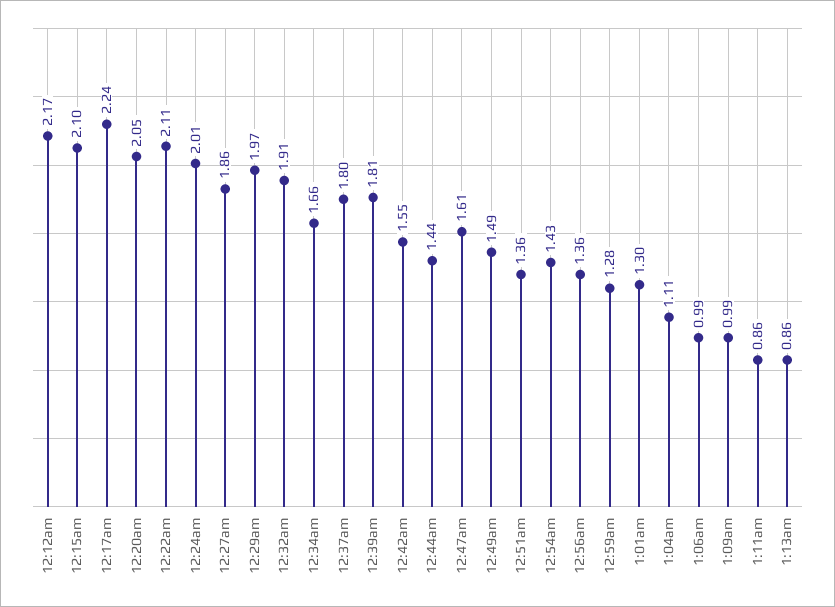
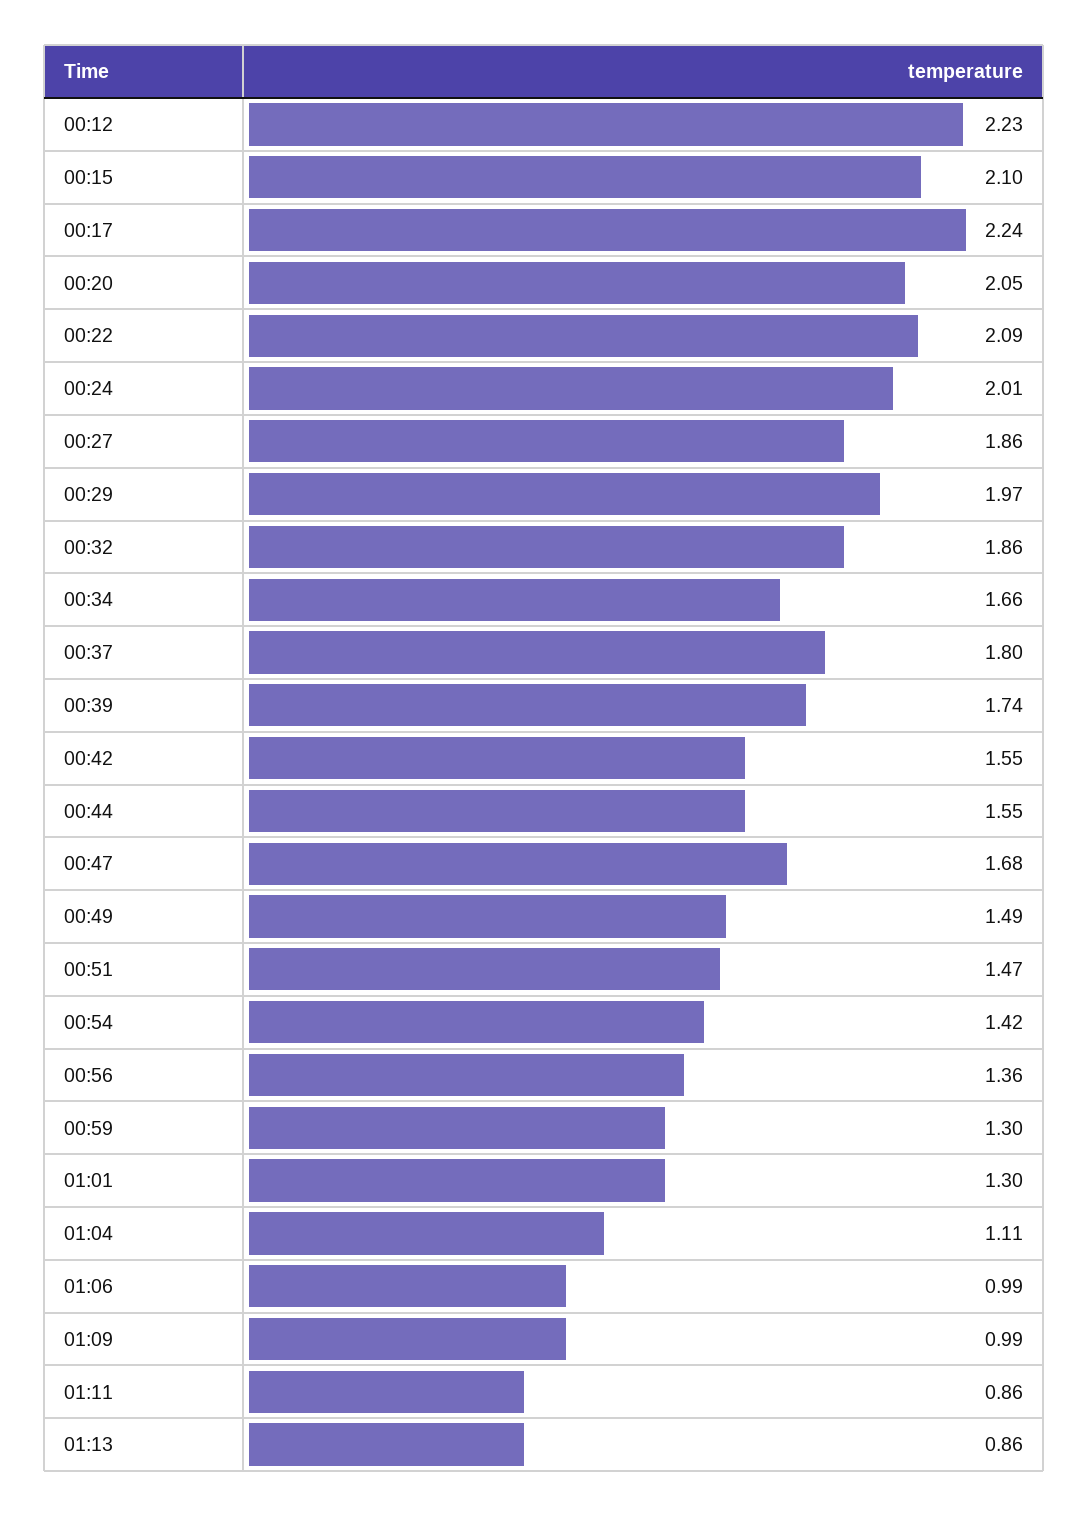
  {
-   "12:12am": 2.17,
+   "12:12am": 2.23,
    "12:15am": 2.1,
    "12:17am": 2.24,
    "12:20am": 2.05,
-   "12:22am": 2.11,
+   "12:22am": 2.09,
    "12:24am": 2.01,
    "12:27am": 1.86,
    "12:29am": 1.97,
-   "12:32am": 1.91,
+   "12:32am": 1.86,
    "12:34am": 1.66,
    "12:37am": 1.8,
-   "12:39am": 1.81,
+   "12:39am": 1.74,
    "12:42am": 1.55,
-   "12:44am": 1.44,
+   "12:44am": 1.55,
-   "12:47am": 1.61,
+   "12:47am": 1.68,
    "12:49am": 1.49,
-   "12:51am": 1.36,
+   "12:51am": 1.47,
-   "12:54am": 1.43,
+   "12:54am": 1.42,
    "12:56am": 1.36,
-   "12:59am": 1.28,
+   "12:59am": 1.3,
    "1:01am": 1.3,
    "1:04am": 1.11,
    "1:06am": 0.99,
    "1:09am": 0.99,
    "1:11am": 0.86,
    "1:13am": 0.86
  }

